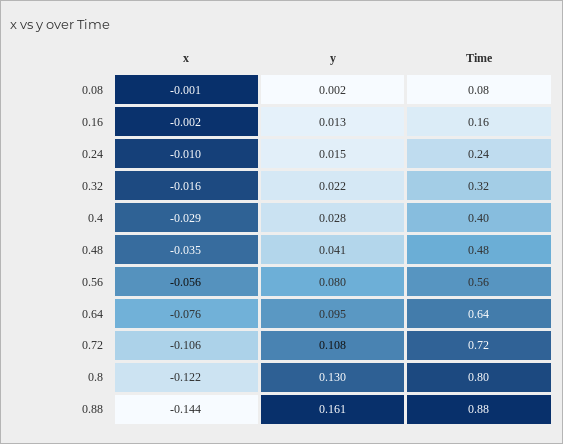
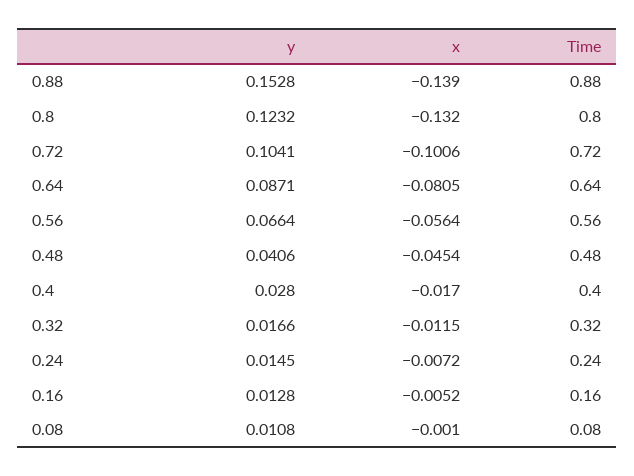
  {
    "x": {
      "0.08": -0.001,
-     "0.16": -0.002,
+     "0.16": -0.0052,
-     "0.24": -0.01,
+     "0.24": -0.0072,
-     "0.32": -0.016,
+     "0.32": -0.0115,
-     "0.4": -0.029,
+     "0.4": -0.017,
-     "0.48": -0.035,
+     "0.48": -0.0454,
      "0.56": -0.0564,
-     "0.64": -0.076,
+     "0.64": -0.0805,
-     "0.72": -0.106,
+     "0.72": -0.1006,
-     "0.8": -0.122,
+     "0.8": -0.132,
-     "0.88": -0.144
+     "0.88": -0.139
    },
    "y": {
-     "0.08": 0.002,
+     "0.08": 0.0108,
      "0.16": 0.0128,
      "0.24": 0.0145,
-     "0.32": 0.022,
+     "0.32": 0.0166,
      "0.4": 0.028,
      "0.48": 0.0406,
-     "0.56": 0.08,
+     "0.56": 0.0664,
-     "0.64": 0.095,
+     "0.64": 0.0871,
-     "0.72": 0.108,
+     "0.72": 0.1041,
-     "0.8": 0.13,
+     "0.8": 0.1232,
-     "0.88": 0.161
+     "0.88": 0.1528
    },
    "Time": {
      "0.08": 0.08,
      "0.16": 0.16,
      "0.24": 0.24,
      "0.32": 0.32,
      "0.4": 0.4,
      "0.48": 0.48,
      "0.56": 0.56,
      "0.64": 0.64,
      "0.72": 0.72,
      "0.8": 0.8,
      "0.88": 0.88
    }
  }

